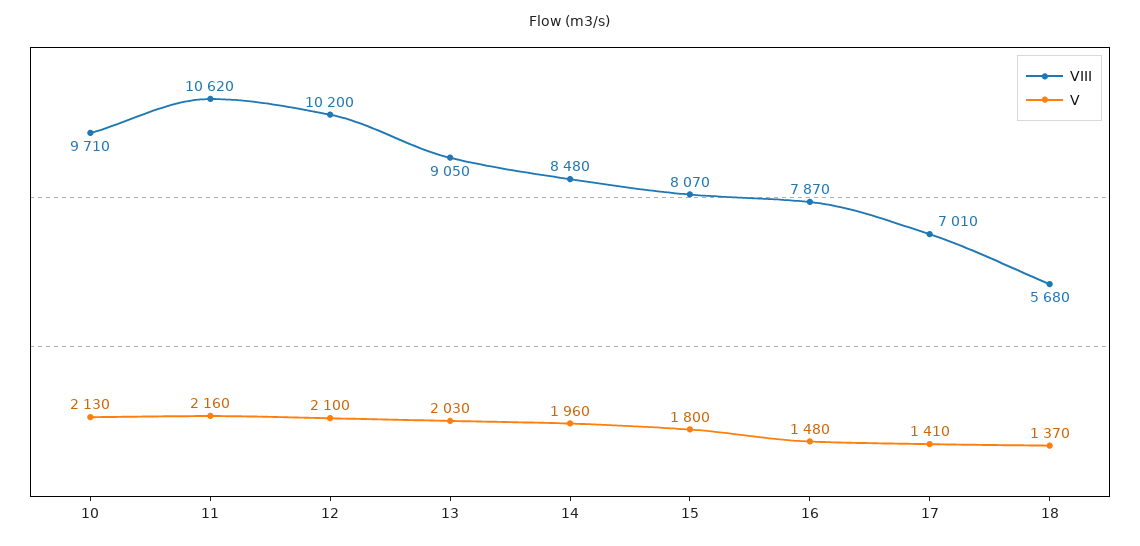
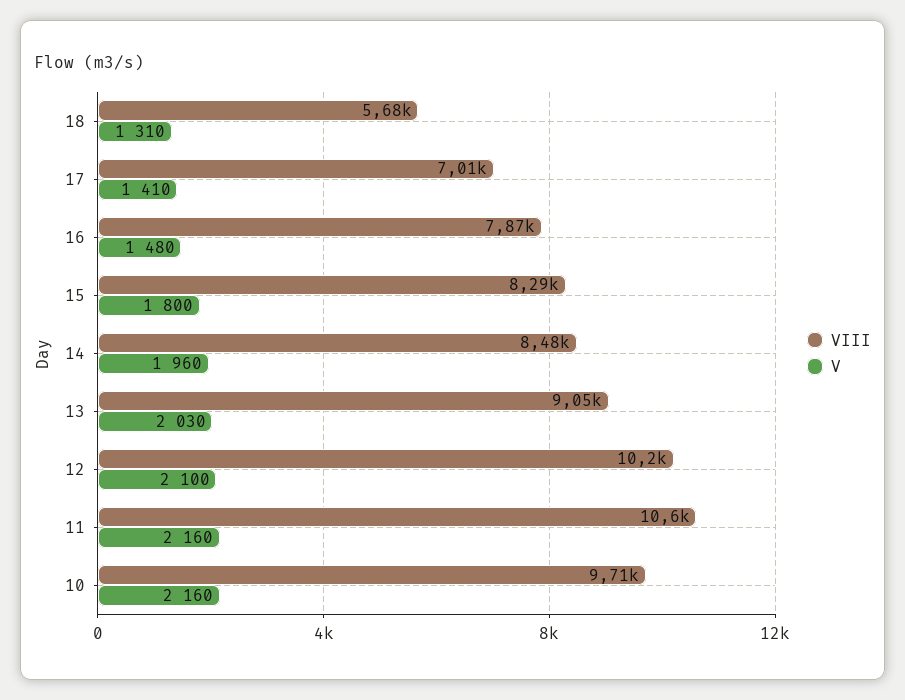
  {
    "VIII": {
      "10": 9710,
      "11": 10620,
      "12": 10200,
      "13": 9050,
      "14": 8480,
-     "15": 8070,
+     "15": 8290,
      "16": 7870,
      "17": 7010,
      "18": 5680
    },
    "V": {
-     "10": 2130,
+     "10": 2160,
      "11": 2160,
      "12": 2100,
      "13": 2030,
      "14": 1960,
      "15": 1800,
      "16": 1480,
      "17": 1410,
-     "18": 1370
+     "18": 1310
    }
  }

